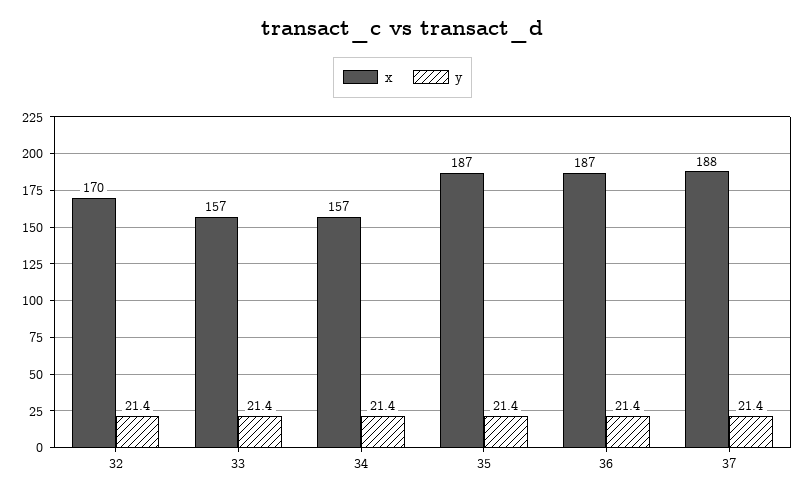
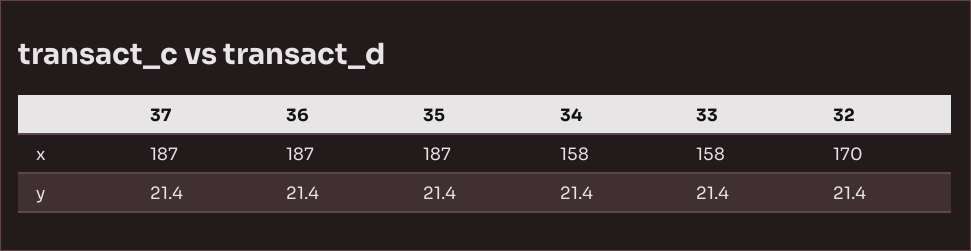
  {
    "x": {
      "32": 170,
-     "33": 157,
+     "33": 158,
-     "34": 157,
+     "34": 158,
      "35": 187,
      "36": 187,
-     "37": 188
+     "37": 187
    },
    "y": {
      "32": 21.4,
      "33": 21.4,
      "34": 21.4,
      "35": 21.4,
      "36": 21.4,
      "37": 21.4
    }
  }

